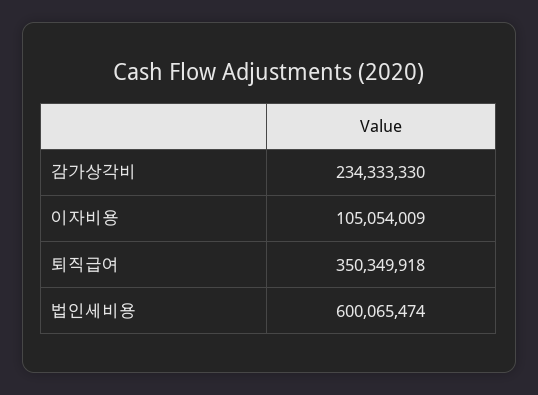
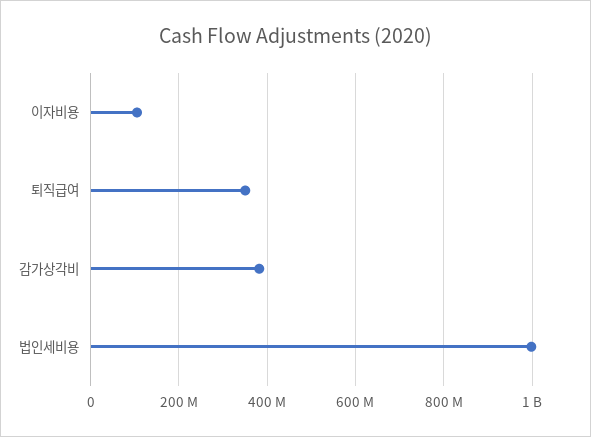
  {
-   "감가상각비": 234333330,
+   "감가상각비": 380000000,
    "이자비용": 105054009,
    "퇴직급여": 350349918,
-   "법인세비용": 600065474
+   "법인세비용": 1000000000
  }

